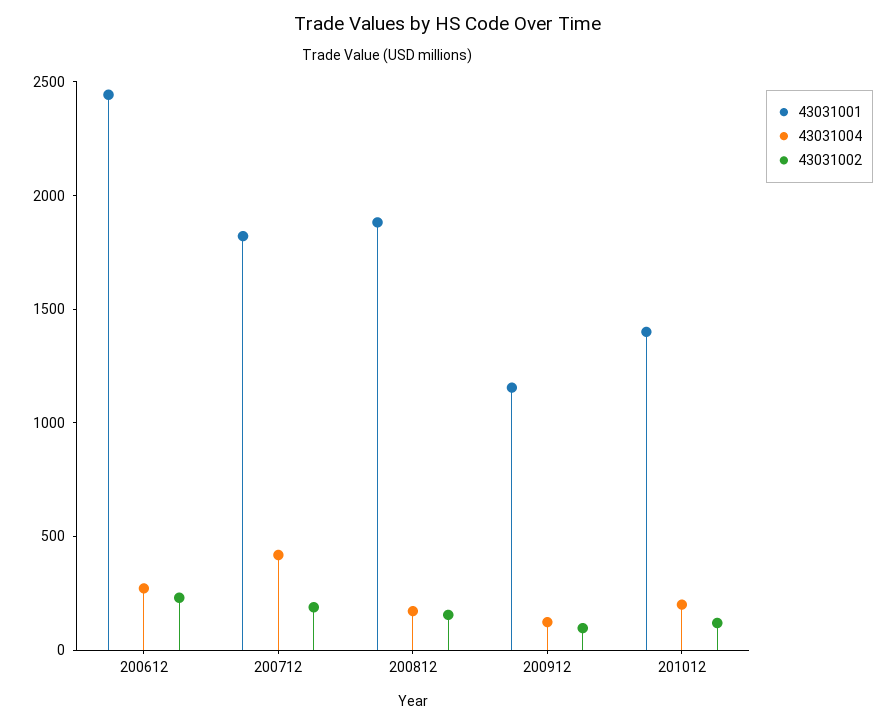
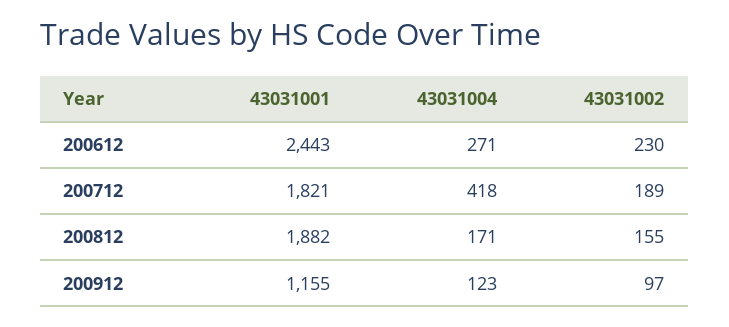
  {
    "43031001": {
      "200612": 2443,
      "200712": 1821,
      "200812": 1882,
-     "200912": 1155,
+     "200912": 1155
-     "201012": 1400
    },
    "43031004": {
      "200612": 271,
      "200712": 418,
      "200812": 171,
-     "200912": 123,
+     "200912": 123
-     "201012": 200
    },
    "43031002": {
      "200612": 230,
      "200712": 189,
      "200812": 155,
-     "200912": 97,
+     "200912": 97
-     "201012": 100
    }
  }

